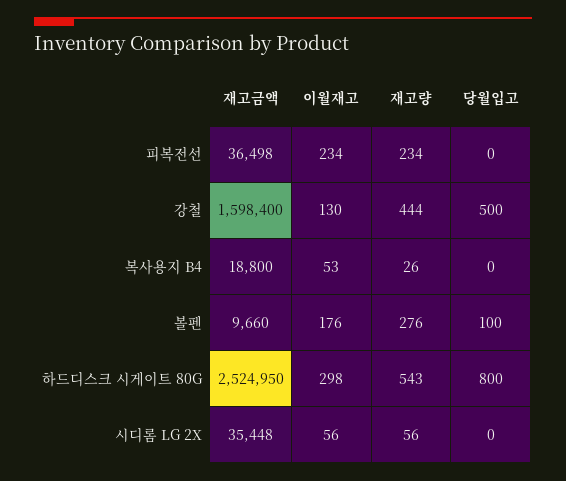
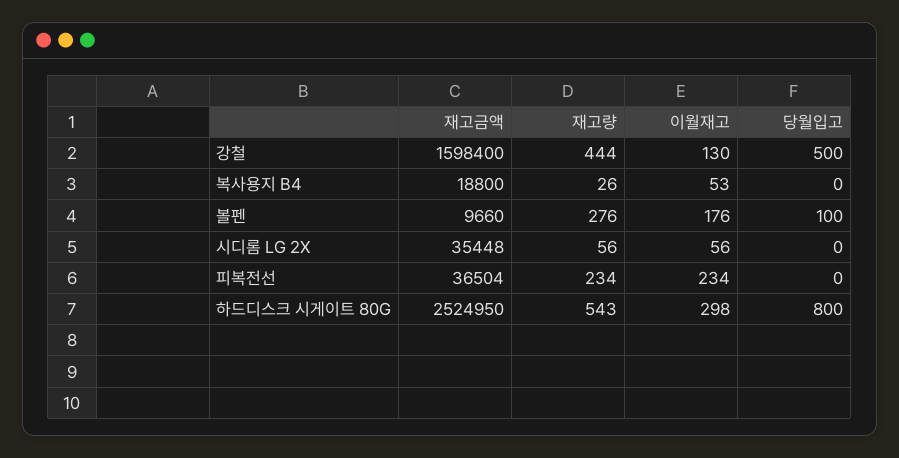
  {
    "재고금액": {
-     "피복전선": 36498,
+     "피복전선": 36504,
      "강철": 1598400,
      "복사용지 B4": 18800,
      "볼펜": 9660,
      "하드디스크 시게이트 80G": 2524950,
      "시디롬 LG 2X": 35448
    },
    "이월재고": {
      "피복전선": 234,
      "강철": 130,
      "복사용지 B4": 53,
      "볼펜": 176,
      "하드디스크 시게이트 80G": 298,
      "시디롬 LG 2X": 56
    },
    "재고량": {
      "피복전선": 234,
      "강철": 444,
      "복사용지 B4": 26,
      "볼펜": 276,
      "하드디스크 시게이트 80G": 543,
      "시디롬 LG 2X": 56
    },
    "당월입고": {
      "피복전선": 0,
      "강철": 500,
      "복사용지 B4": 0,
      "볼펜": 100,
      "하드디스크 시게이트 80G": 800,
      "시디롬 LG 2X": 0
    }
  }

